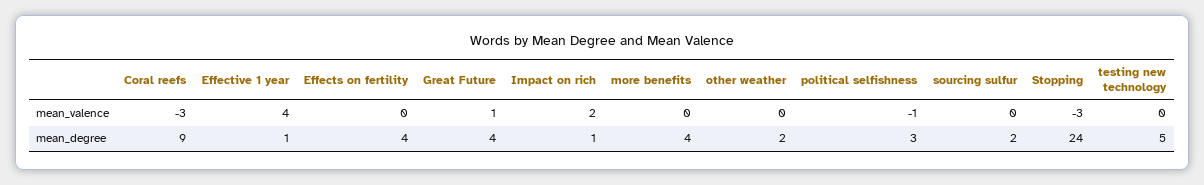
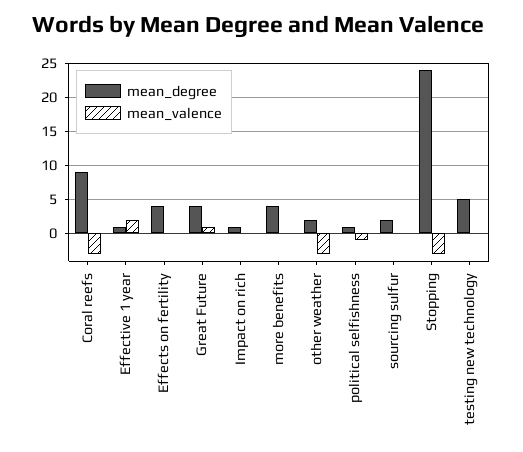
  {
    "mean_valence": {
      "Coral reefs": -3,
-     "Effective 1 year": 4,
+     "Effective 1 year": 2,
      "Effects on fertility": 0,
      "Great Future": 1,
-     "Impact on rich": 2,
+     "Impact on rich": 0,
      "more benefits": 0,
-     "other weather": 0,
+     "other weather": -3,
      "political selfishness": -1,
      "sourcing sulfur": 0,
      "Stopping": -3,
      "testing new technology": 0
    },
    "mean_degree": {
      "Coral reefs": 9,
      "Effective 1 year": 1,
      "Effects on fertility": 4,
      "Great Future": 4,
      "Impact on rich": 1,
      "more benefits": 4,
      "other weather": 2,
-     "political selfishness": 3,
+     "political selfishness": 1,
      "sourcing sulfur": 2,
      "Stopping": 24,
      "testing new technology": 5
    }
  }

